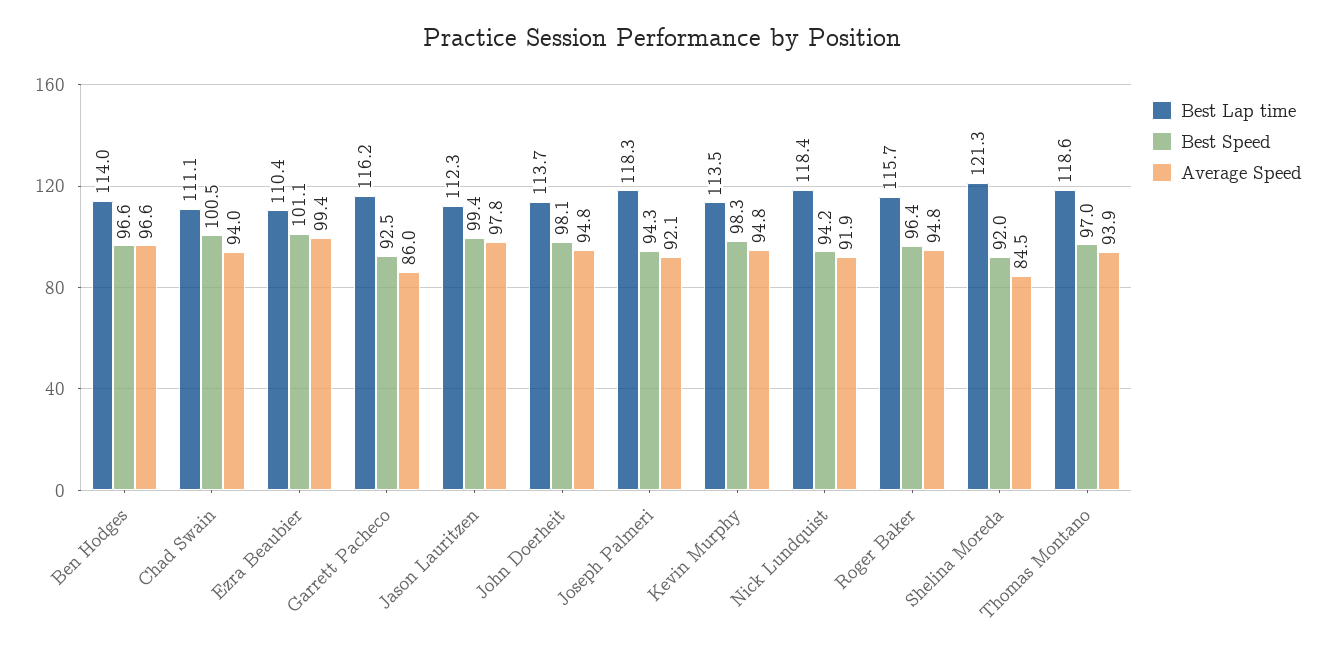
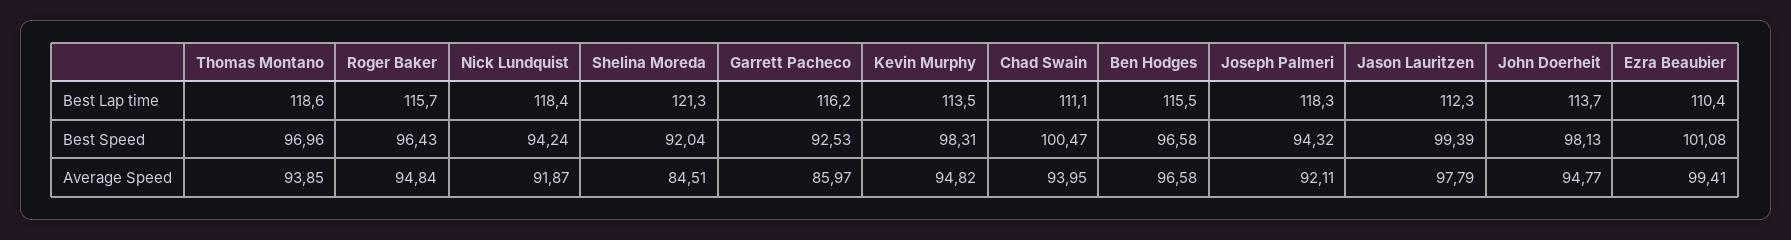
  {
    "Best Lap time": {
-     "Ben Hodges": 114,
+     "Ben Hodges": 115.5,
      "Chad Swain": 111.1,
      "Ezra Beaubier": 110.4,
      "Garrett Pacheco": 116.2,
      "Jason Lauritzen": 112.3,
      "John Doerheit": 113.7,
      "Joseph Palmeri": 118.3,
      "Kevin Murphy": 113.5,
      "Nick Lundquist": 118.4,
      "Roger Baker": 115.7,
      "Shelina Moreda": 121.3,
      "Thomas Montano": 118.6
    },
    "Best Speed": {
      "Ben Hodges": 96.58,
      "Chad Swain": 100.47,
      "Ezra Beaubier": 101.08,
      "Garrett Pacheco": 92.53,
      "Jason Lauritzen": 99.39,
      "John Doerheit": 98.13,
      "Joseph Palmeri": 94.32,
      "Kevin Murphy": 98.31,
      "Nick Lundquist": 94.24,
      "Roger Baker": 96.43,
      "Shelina Moreda": 92.04,
      "Thomas Montano": 96.96
    },
    "Average Speed": {
      "Ben Hodges": 96.58,
      "Chad Swain": 93.95,
      "Ezra Beaubier": 99.41,
      "Garrett Pacheco": 85.97,
      "Jason Lauritzen": 97.79,
      "John Doerheit": 94.77,
      "Joseph Palmeri": 92.11,
      "Kevin Murphy": 94.82,
      "Nick Lundquist": 91.87,
      "Roger Baker": 94.84,
      "Shelina Moreda": 84.51,
      "Thomas Montano": 93.85
    }
  }

